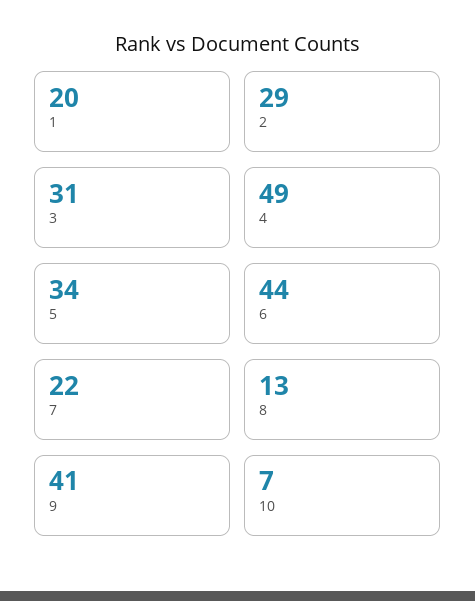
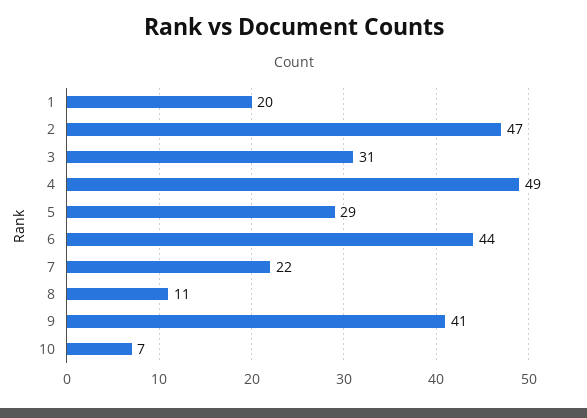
  {
    "1": 20,
-   "2": 29,
+   "2": 47,
    "3": 31,
    "4": 49,
-   "5": 34,
+   "5": 29,
    "6": 44,
    "7": 22,
-   "8": 13,
+   "8": 11,
    "9": 41,
    "10": 7
  }

